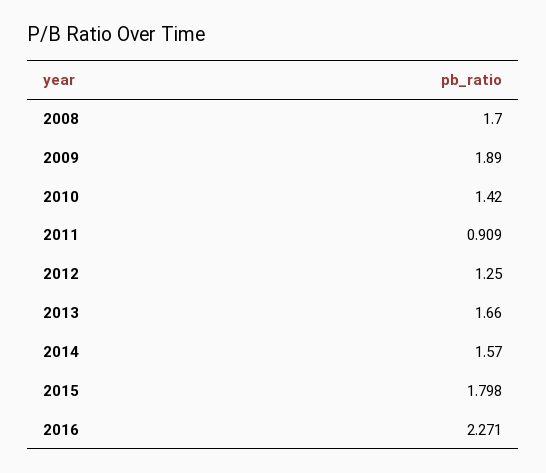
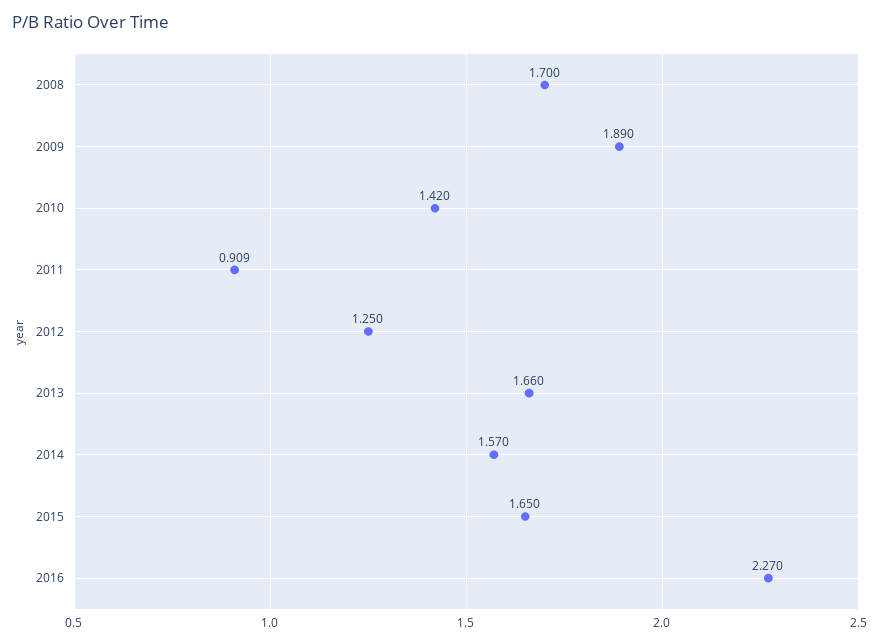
  {
    "2008": 1.7,
    "2009": 1.89,
    "2010": 1.42,
    "2011": 0.909,
    "2012": 1.25,
    "2013": 1.66,
    "2014": 1.57,
-   "2015": 1.798,
+   "2015": 1.65,
-   "2016": 2.271
+   "2016": 2.27
  }

